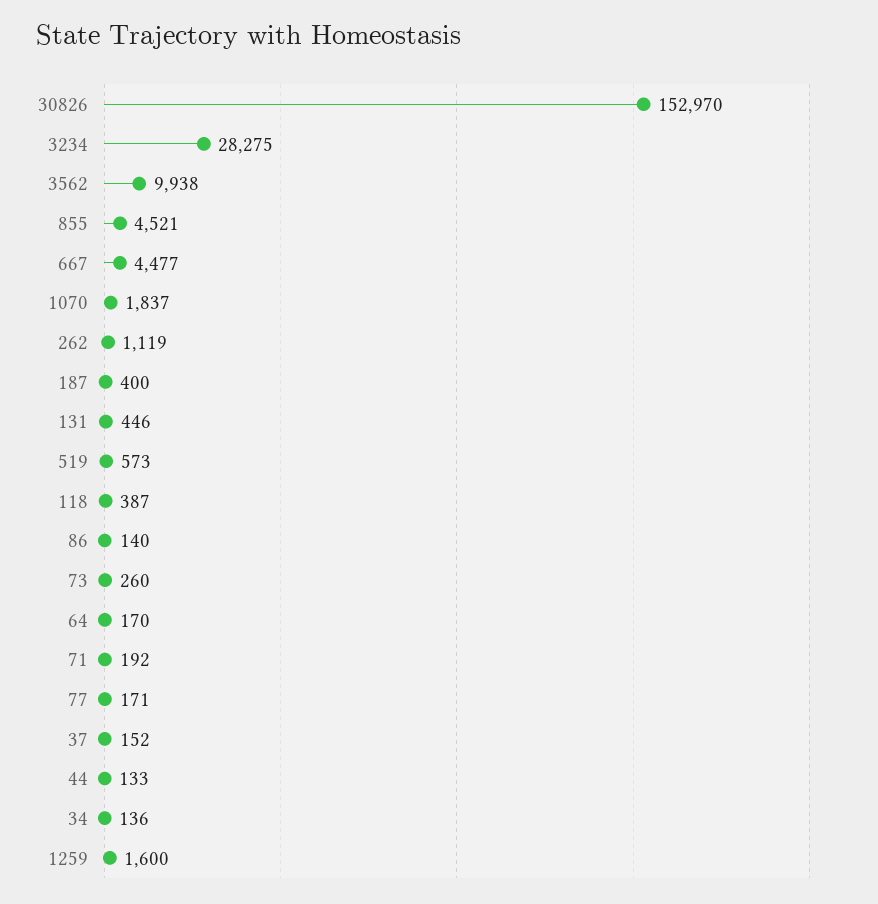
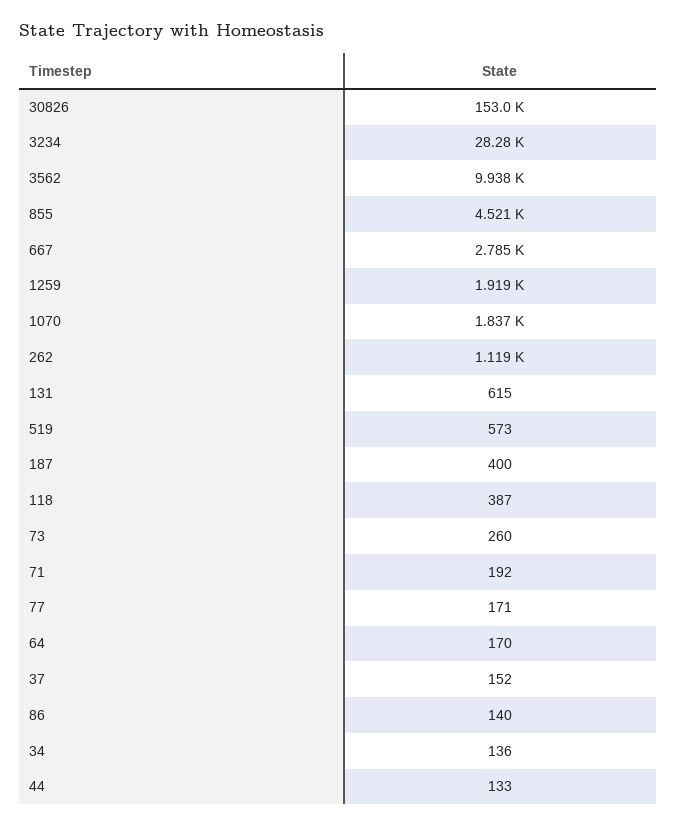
  {
    "30826": 152970,
    "3234": 28275,
    "3562": 9938,
    "855": 4521,
-   "667": 4477,
+   "667": 2785,
    "1070": 1837,
    "262": 1119,
    "187": 400,
-   "131": 446,
+   "131": 615,
    "519": 573,
    "118": 387,
    "86": 140,
    "73": 260,
    "64": 170,
    "71": 192,
    "77": 171,
    "37": 152,
    "44": 133,
    "34": 136,
-   "1259": 1600
+   "1259": 1919
  }

